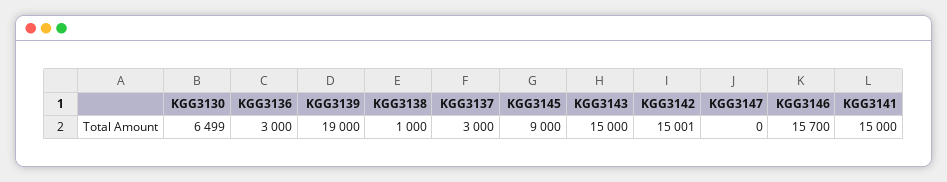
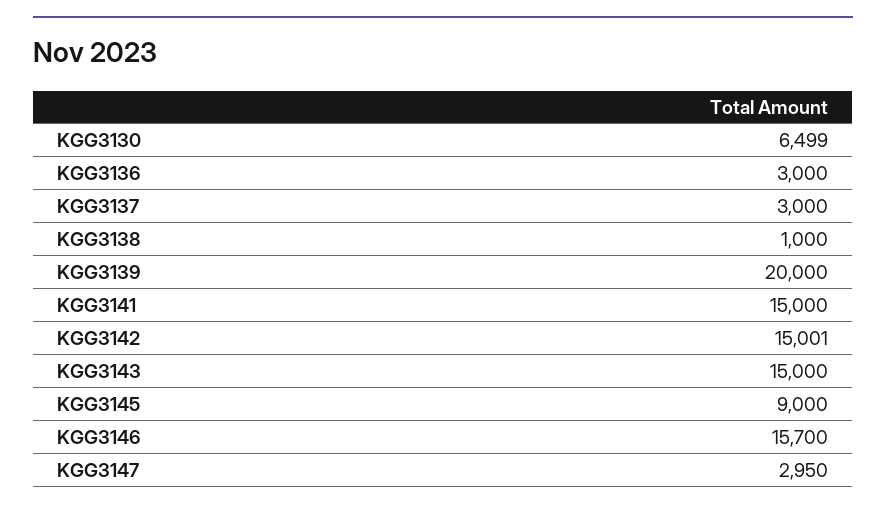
  {
    "KGG3130": 6499,
    "KGG3136": 3000,
-   "KGG3139": 19000,
+   "KGG3139": 20000,
    "KGG3138": 1000,
    "KGG3137": 3000,
    "KGG3145": 9000,
    "KGG3143": 15000,
    "KGG3142": 15001,
-   "KGG3147": 0,
+   "KGG3147": 2950,
    "KGG3146": 15700,
    "KGG3141": 15000
  }

